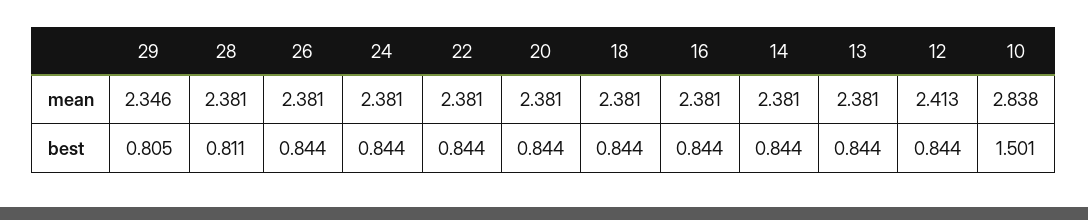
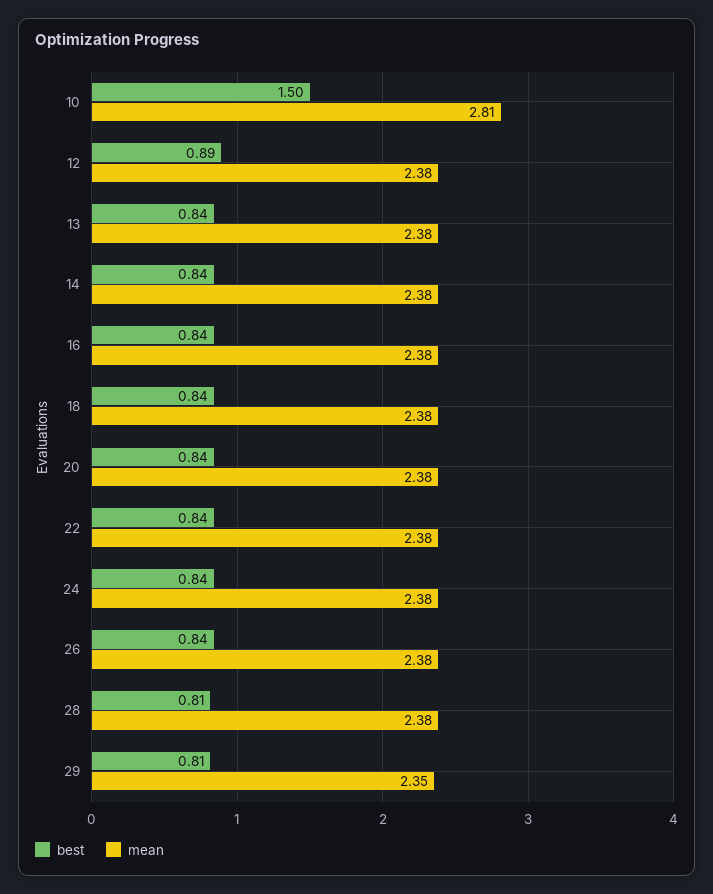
  {
    "mean": {
      "29": 2.346,
      "28": 2.381,
      "26": 2.381,
      "24": 2.381,
      "22": 2.381,
      "20": 2.381,
      "18": 2.381,
      "16": 2.381,
      "14": 2.381,
      "13": 2.381,
-     "12": 2.413,
+     "12": 2.38,
-     "10": 2.838
+     "10": 2.81
    },
    "best": {
      "29": 0.805,
      "28": 0.811,
      "26": 0.844,
      "24": 0.844,
      "22": 0.844,
      "20": 0.844,
      "18": 0.844,
      "16": 0.844,
      "14": 0.844,
      "13": 0.844,
-     "12": 0.844,
+     "12": 0.89,
      "10": 1.501
    }
  }

